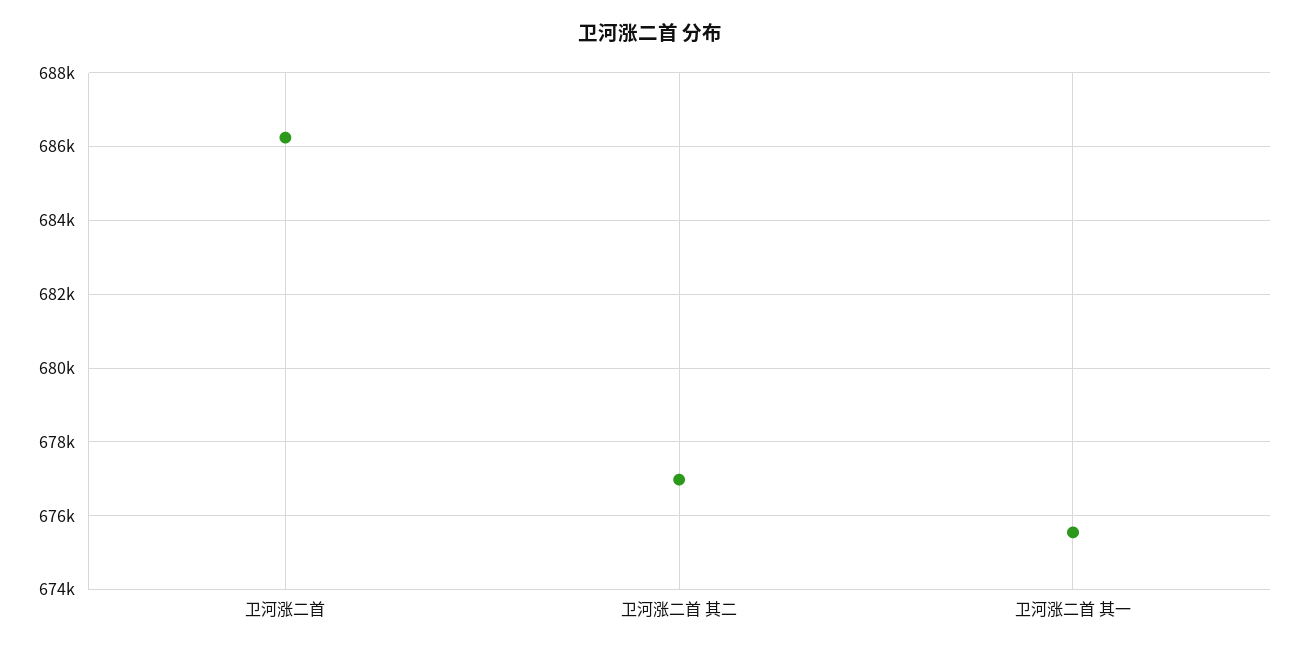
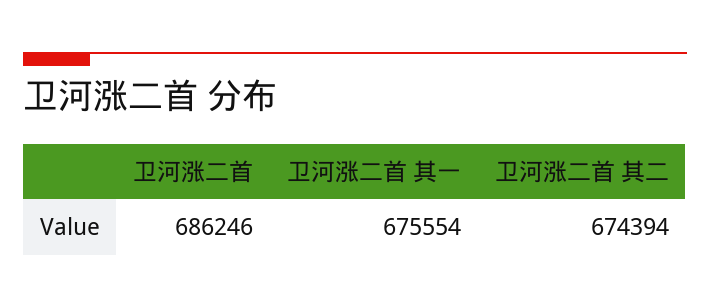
  {
    "卫河涨二首": 686246,
-   "卫河涨二首 其二": 677000,
+   "卫河涨二首 其二": 674394,
    "卫河涨二首 其一": 675554
  }

